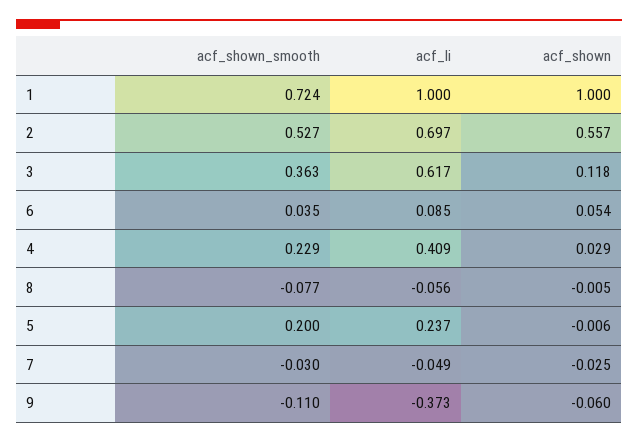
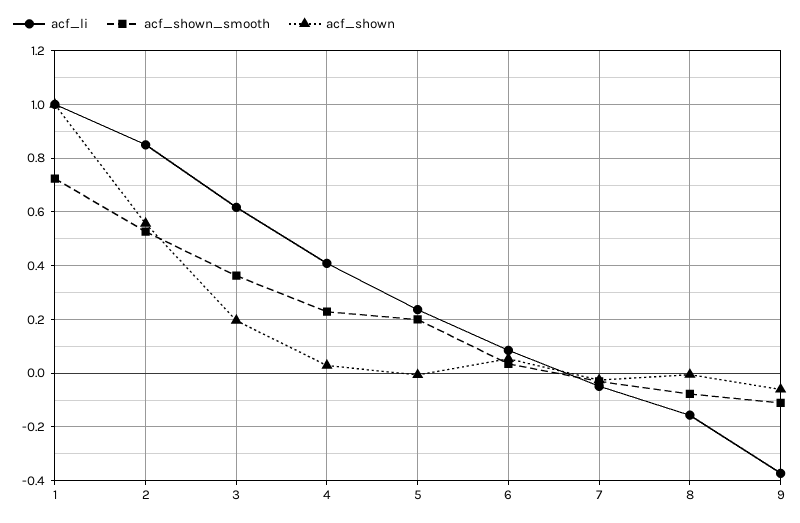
  {
    "acf_shown_smooth": {
      "1": 0.724,
      "2": 0.527,
      "3": 0.363,
      "6": 0.035,
      "4": 0.229,
      "8": -0.077,
      "5": 0.2,
      "7": -0.03,
      "9": -0.11
    },
    "acf_li": {
      "1": 1,
-     "2": 0.697,
+     "2": 0.85,
      "3": 0.617,
      "6": 0.085,
      "4": 0.409,
-     "8": -0.056,
+     "8": -0.15,
      "5": 0.237,
      "7": -0.049,
      "9": -0.373
    },
    "acf_shown": {
      "1": 1,
      "2": 0.557,
-     "3": 0.118,
+     "3": 0.2,
      "6": 0.054,
      "4": 0.029,
      "8": -0.005,
      "5": -0.006,
      "7": -0.025,
      "9": -0.06
    }
  }

